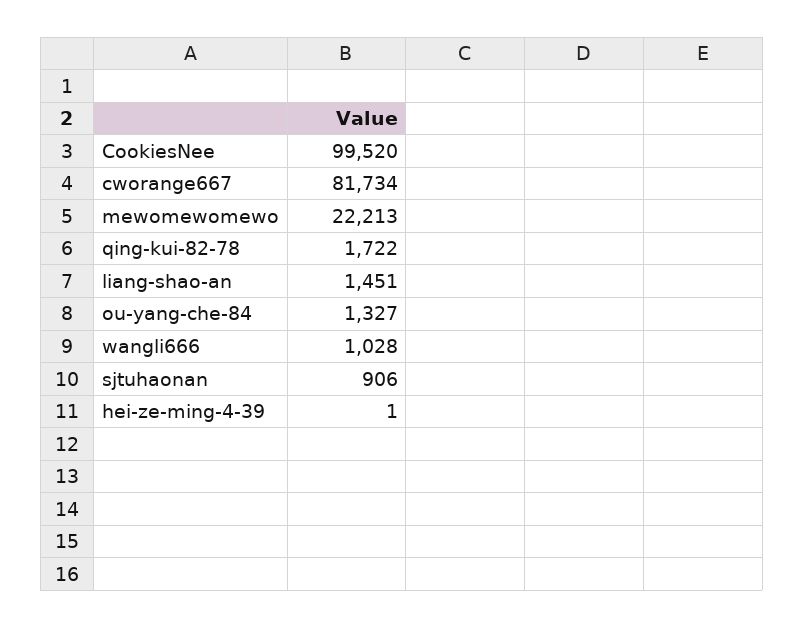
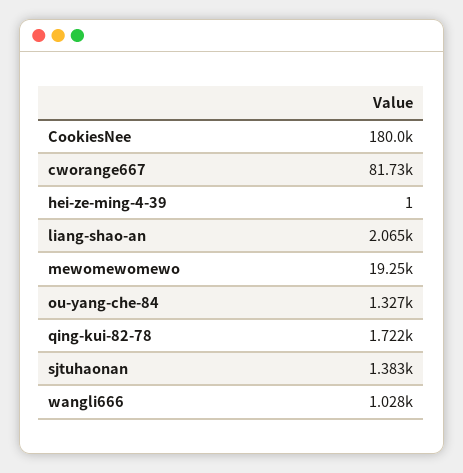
  {
-   "CookiesNee": 99520,
+   "CookiesNee": 180000,
    "cworange667": 81734,
-   "mewomewomewo": 22213,
+   "mewomewomewo": 19250,
    "qing-kui-82-78": 1722,
-   "liang-shao-an": 1451,
+   "liang-shao-an": 2065,
    "ou-yang-che-84": 1327,
    "wangli666": 1028,
-   "sjtuhaonan": 906,
+   "sjtuhaonan": 1383,
    "hei-ze-ming-4-39": 1
  }

